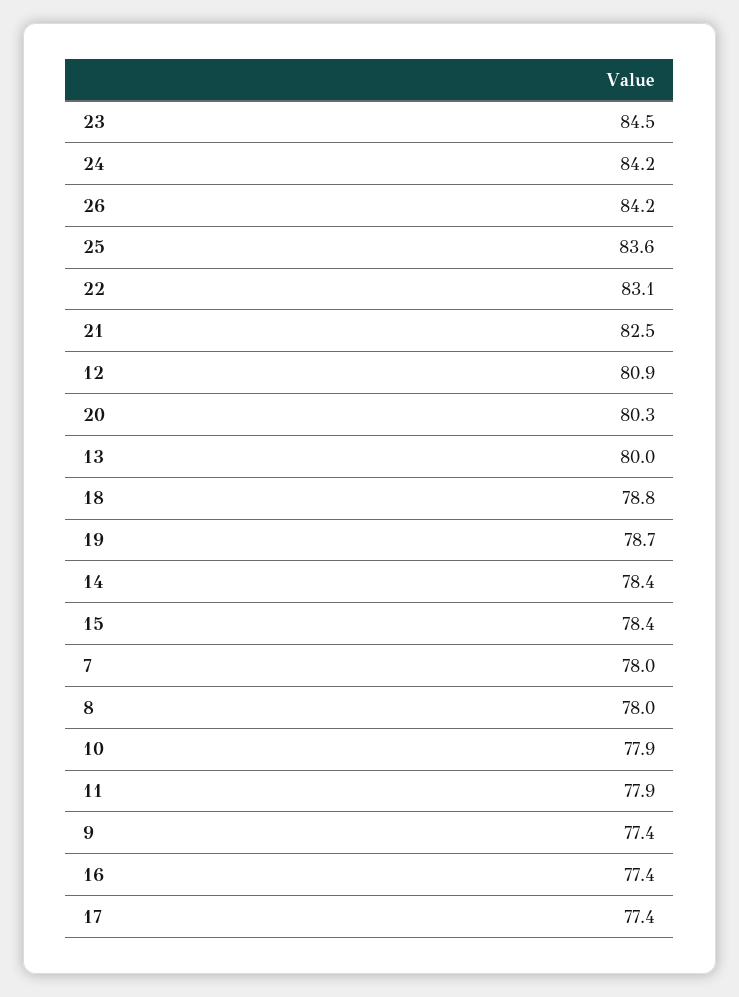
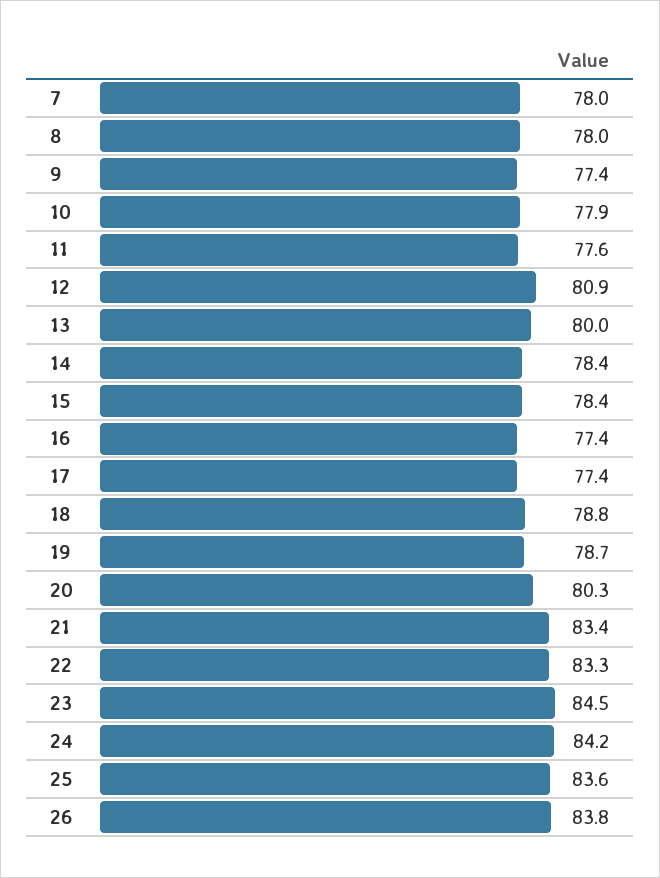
  {
    "23": 84.5,
    "24": 84.2,
-   "26": 84.2,
+   "26": 83.8,
    "25": 83.6,
-   "22": 83.1,
+   "22": 83.3,
-   "21": 82.5,
+   "21": 83.4,
    "12": 80.9,
    "20": 80.3,
    "13": 80,
    "18": 78.8,
    "19": 78.7,
    "14": 78.4,
    "15": 78.4,
    "7": 78,
    "8": 78,
    "10": 77.9,
-   "11": 77.9,
+   "11": 77.6,
    "9": 77.4,
    "16": 77.4,
    "17": 77.4
  }

